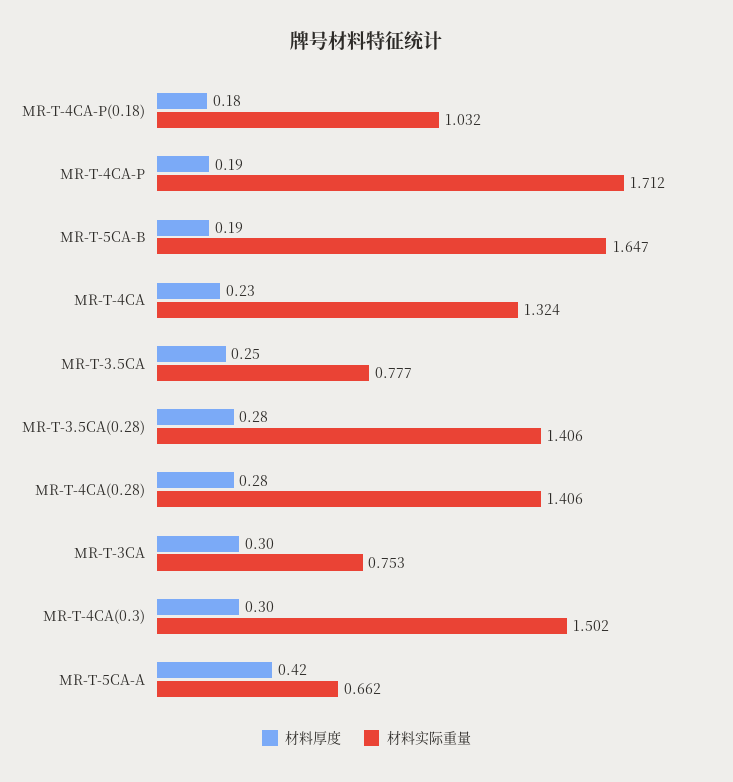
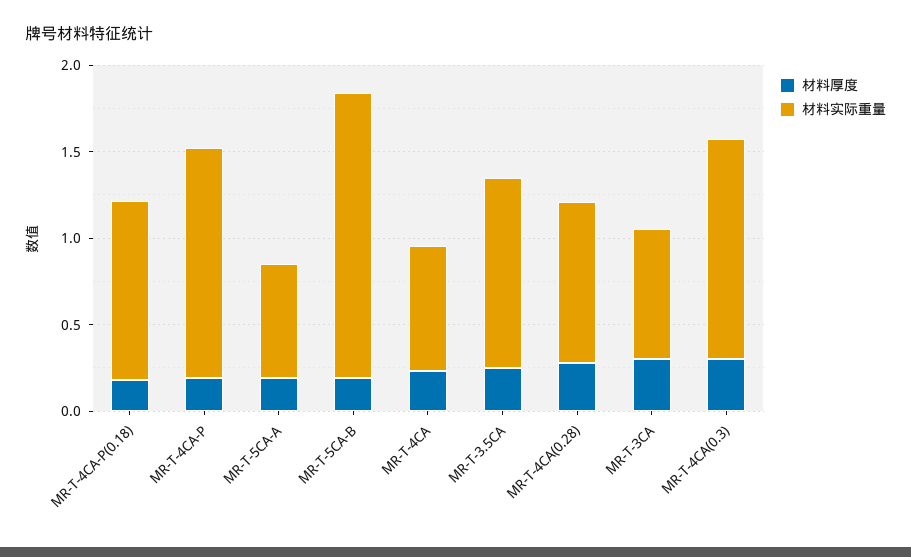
  {
    "材料厚度": {
      "MR-T-4CA-P(0.18)": 0.18,
      "MR-T-4CA-P": 0.19,
      "MR-T-5CA-B": 0.19,
      "MR-T-4CA": 0.23,
      "MR-T-3.5CA": 0.25,
-     "MR-T-3.5CA(0.28)": 0.28,
      "MR-T-4CA(0.28)": 0.28,
      "MR-T-3CA": 0.3,
      "MR-T-4CA(0.3)": 0.3,
-     "MR-T-5CA-A": 0.42
+     "MR-T-5CA-A": 0.2
    },
    "材料实际重量": {
      "MR-T-4CA-P(0.18)": 1.032,
-     "MR-T-4CA-P": 1.712,
+     "MR-T-4CA-P": 1.3,
      "MR-T-5CA-B": 1.647,
-     "MR-T-4CA": 1.324,
+     "MR-T-4CA": 0.7,
-     "MR-T-3.5CA": 0.777,
+     "MR-T-3.5CA": 1.1,
-     "MR-T-3.5CA(0.28)": 1.406,
-     "MR-T-4CA(0.28)": 1.406,
+     "MR-T-4CA(0.28)": 0.9,
      "MR-T-3CA": 0.753,
-     "MR-T-4CA(0.3)": 1.502,
+     "MR-T-4CA(0.3)": 1.3,
      "MR-T-5CA-A": 0.662
    }
  }

